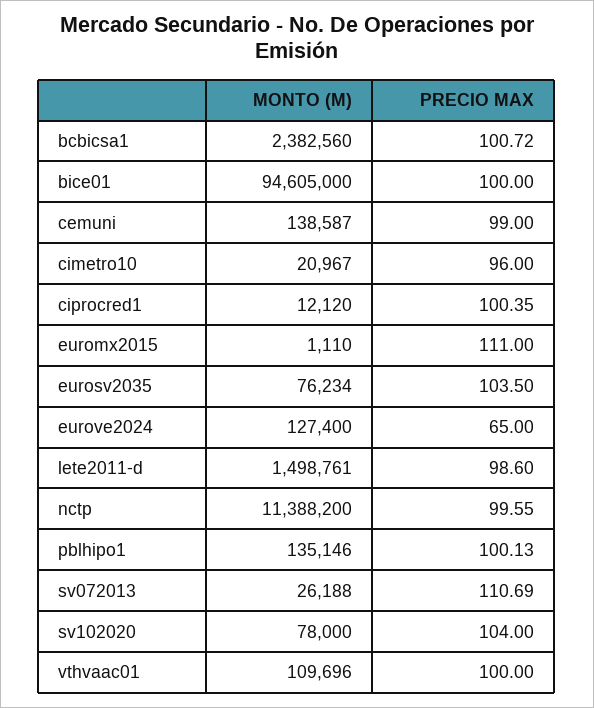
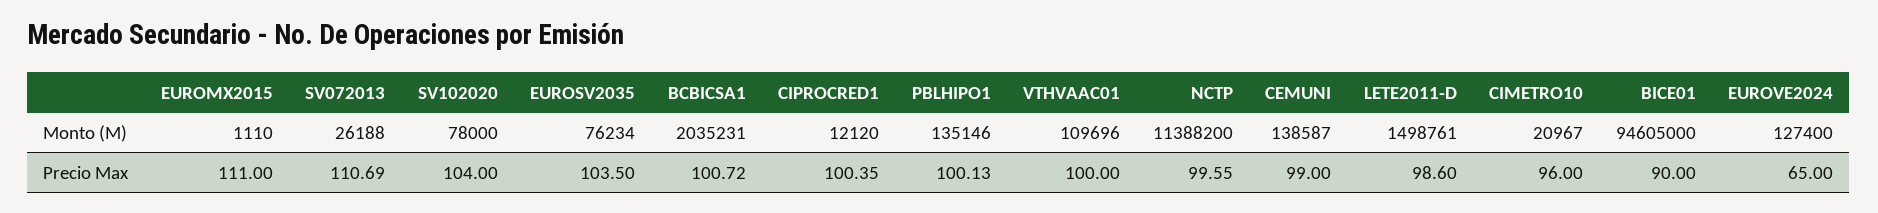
  {
    "MONTO (M)": {
-     "bcbicsa1": 2382560,
+     "bcbicsa1": 2035231,
      "bice01": 94605000,
      "cemuni": 138587,
      "cimetro10": 20967,
      "ciprocred1": 12120,
      "euromx2015": 1110,
      "eurosv2035": 76234,
      "eurove2024": 127400,
      "lete2011-d": 1498761,
      "nctp": 11388200,
      "pblhipo1": 135146,
      "sv072013": 26188,
      "sv102020": 78000,
      "vthvaac01": 109696
    },
    "PRECIO MAX": {
      "bcbicsa1": 100.72,
-     "bice01": 100,
+     "bice01": 90,
      "cemuni": 99,
      "cimetro10": 96,
      "ciprocred1": 100.35,
      "euromx2015": 111,
      "eurosv2035": 103.5,
      "eurove2024": 65,
      "lete2011-d": 98.6,
      "nctp": 99.55,
      "pblhipo1": 100.13,
      "sv072013": 110.69,
      "sv102020": 104,
      "vthvaac01": 100
    }
  }

